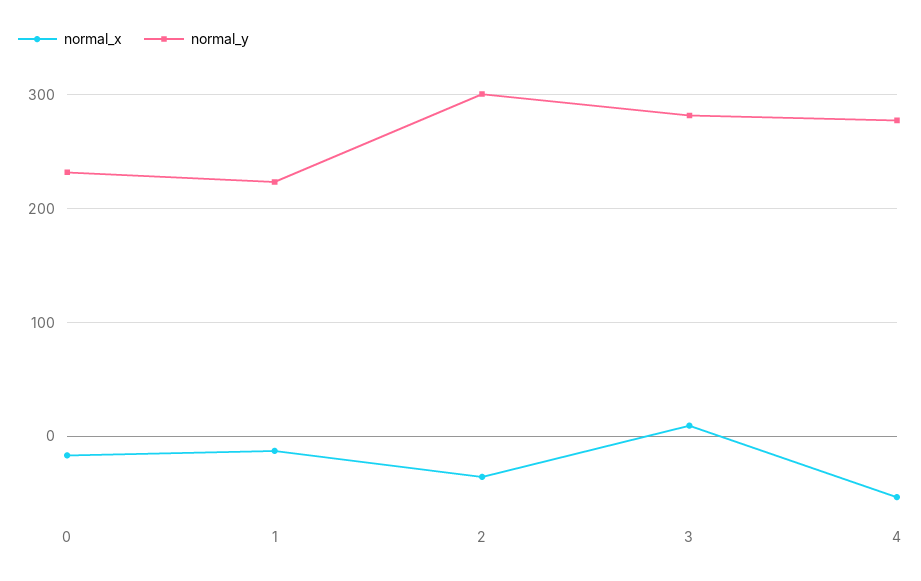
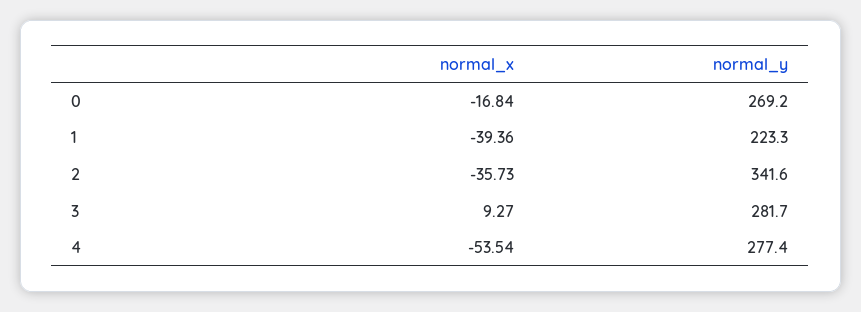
  {
    "normal_x": {
      "0": -16.84,
-     "1": -10,
+     "1": -39.36,
      "2": -35.73,
      "3": 9.27,
      "4": -53.54
    },
    "normal_y": {
-     "0": 230,
+     "0": 269.2,
      "1": 223.3,
-     "2": 300,
+     "2": 341.6,
      "3": 281.7,
      "4": 277.4
    }
  }

